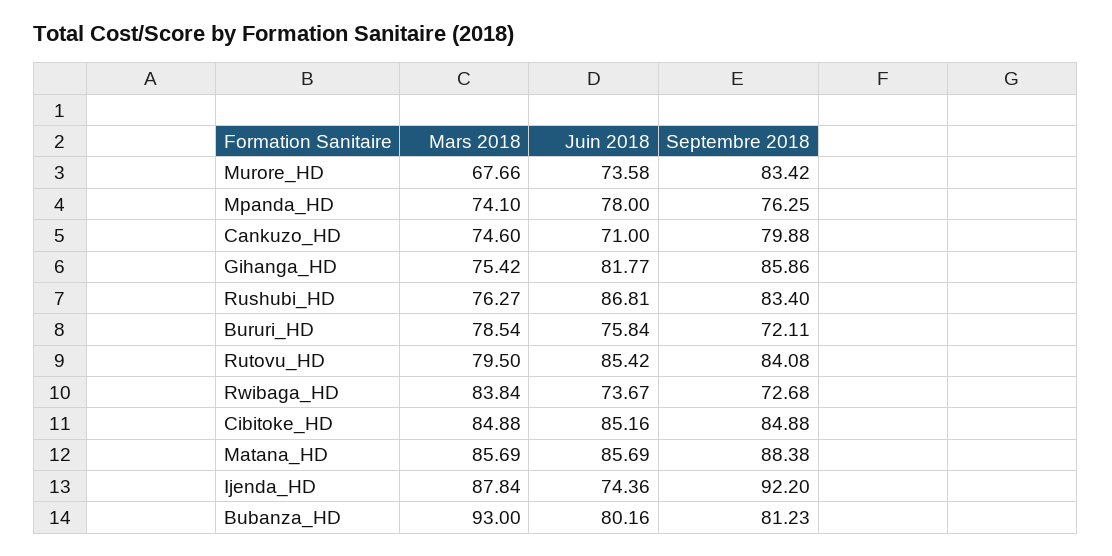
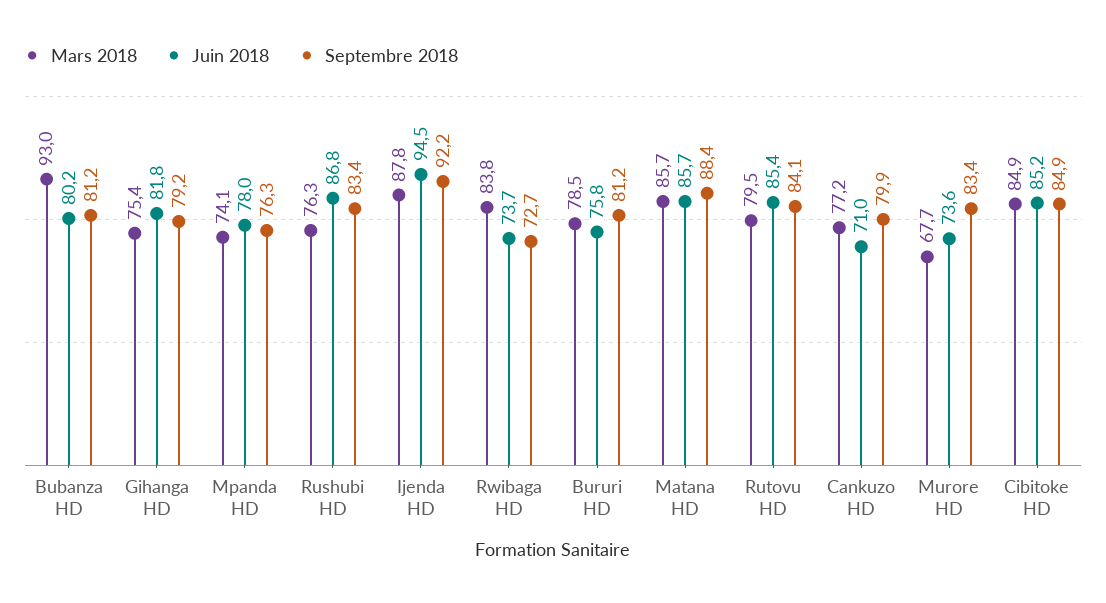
  {
    "Mars 2018": {
      "Murore_HD": 67.66,
      "Mpanda_HD": 74.1,
-     "Cankuzo_HD": 74.6,
+     "Cankuzo_HD": 77.2,
      "Gihanga_HD": 75.42,
      "Rushubi_HD": 76.27,
      "Bururi_HD": 78.54,
      "Rutovu_HD": 79.5,
      "Rwibaga_HD": 83.84,
      "Cibitoke_HD": 84.88,
      "Matana_HD": 85.69,
      "Ijenda_HD": 87.84,
      "Bubanza_HD": 93
    },
    "Juin 2018": {
      "Murore_HD": 73.58,
      "Mpanda_HD": 78,
      "Cankuzo_HD": 71,
      "Gihanga_HD": 81.77,
      "Rushubi_HD": 86.81,
      "Bururi_HD": 75.84,
      "Rutovu_HD": 85.42,
      "Rwibaga_HD": 73.67,
      "Cibitoke_HD": 85.16,
      "Matana_HD": 85.69,
-     "Ijenda_HD": 74.36,
+     "Ijenda_HD": 94.5,
      "Bubanza_HD": 80.16
    },
    "Septembre 2018": {
      "Murore_HD": 83.42,
      "Mpanda_HD": 76.25,
      "Cankuzo_HD": 79.88,
-     "Gihanga_HD": 85.86,
+     "Gihanga_HD": 79.2,
      "Rushubi_HD": 83.4,
-     "Bururi_HD": 72.11,
+     "Bururi_HD": 81.2,
      "Rutovu_HD": 84.08,
      "Rwibaga_HD": 72.68,
      "Cibitoke_HD": 84.88,
      "Matana_HD": 88.38,
      "Ijenda_HD": 92.2,
      "Bubanza_HD": 81.23
    }
  }

